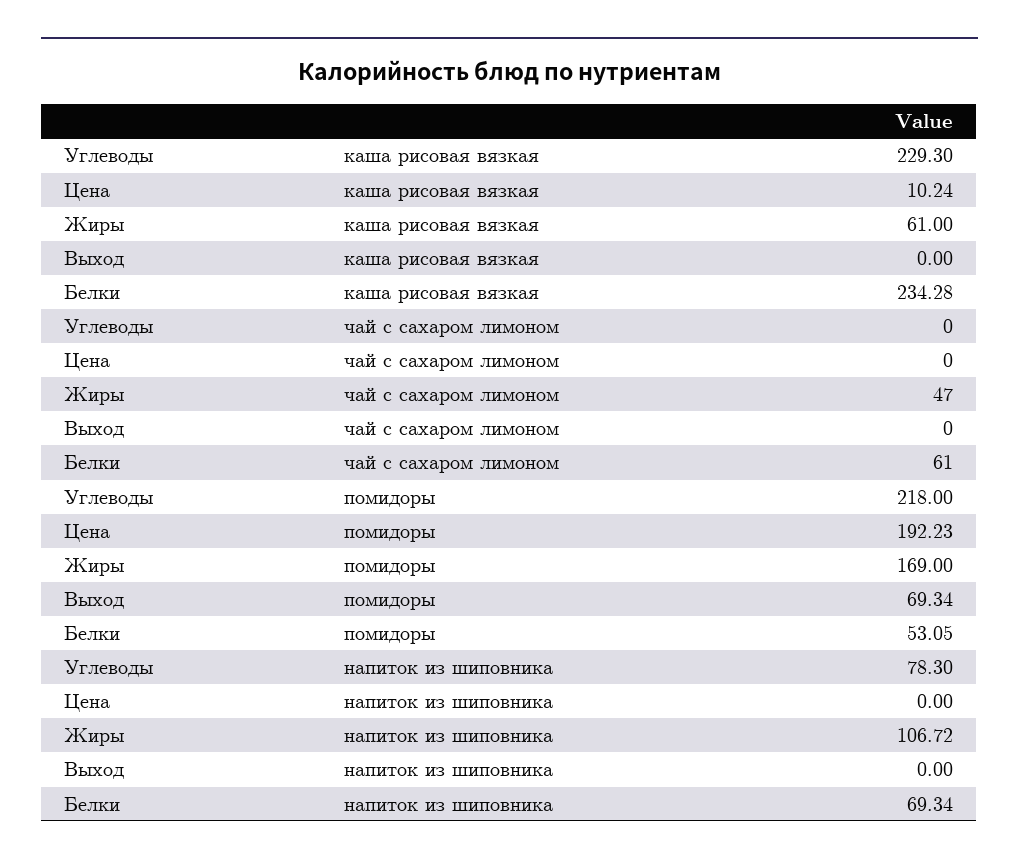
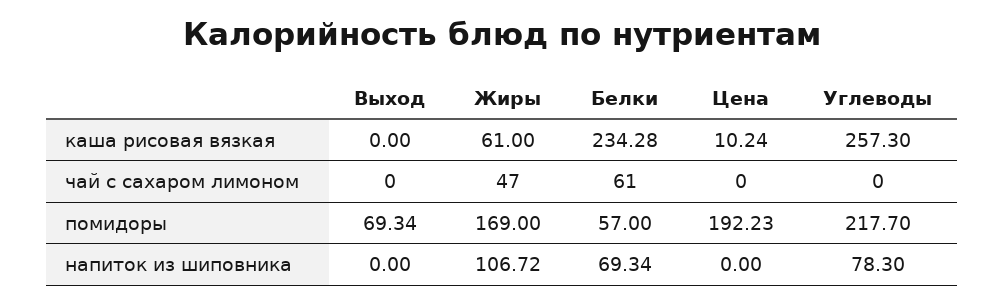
  {
    "Углеводы": {
-     "каша рисовая вязкая": 229.3,
+     "каша рисовая вязкая": 257.3,
      "чай с сахаром лимоном": 0,
-     "помидоры": 218,
+     "помидоры": 217.7,
      "напиток из шиповника": 78.3
    },
    "Цена": {
      "каша рисовая вязкая": 10.24,
      "чай с сахаром лимоном": 0,
      "помидоры": 192.23,
      "напиток из шиповника": 0
    },
    "Жиры": {
      "каша рисовая вязкая": 61,
      "чай с сахаром лимоном": 47,
      "помидоры": 169,
      "напиток из шиповника": 106.72
    },
    "Выход": {
      "каша рисовая вязкая": 0,
      "чай с сахаром лимоном": 0,
      "помидоры": 69.34,
      "напиток из шиповника": 0
    },
    "Белки": {
      "каша рисовая вязкая": 234.28,
      "чай с сахаром лимоном": 61,
-     "помидоры": 53.05,
+     "помидоры": 57,
      "напиток из шиповника": 69.34
    }
  }

